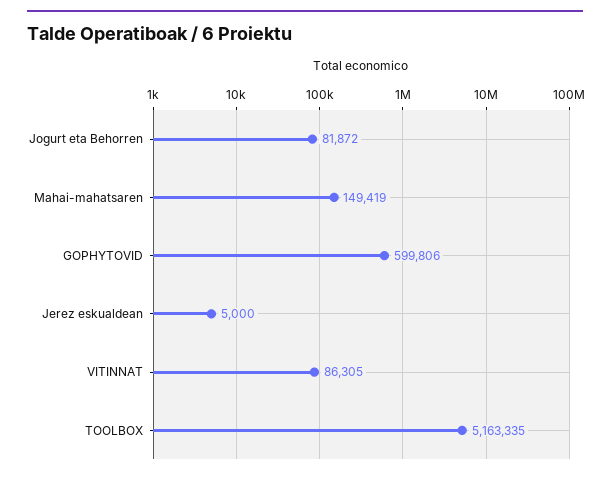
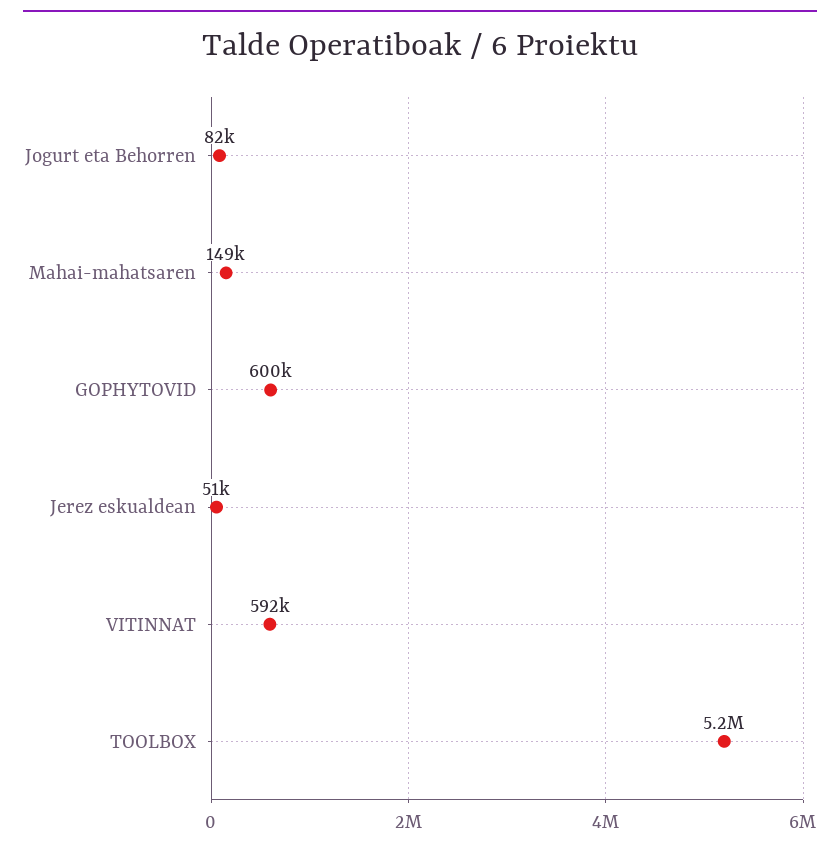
  {
    "Jogurt eta Behorren": 81872,
    "Mahai-mahatsaren": 149419,
    "GOPHYTOVID": 599806,
-   "Jerez eskualdean": 5000,
+   "Jerez eskualdean": 51000,
-   "VITINNAT": 86305,
+   "VITINNAT": 592000,
    "TOOLBOX": 5163335
  }

